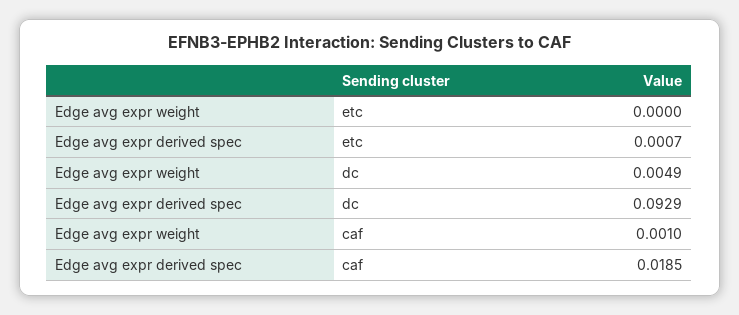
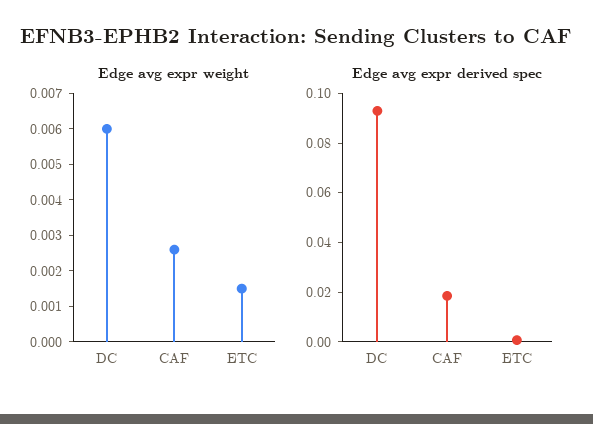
  {
    "Edge avg expr weight": {
-     "etc": 0,
+     "etc": 0.0015,
-     "dc": 0.0049,
+     "dc": 0.006,
-     "caf": 0.001
+     "caf": 0.0025
    },
    "Edge avg expr derived spec": {
      "etc": 0.0007,
      "dc": 0.0929,
      "caf": 0.0185
    }
  }

